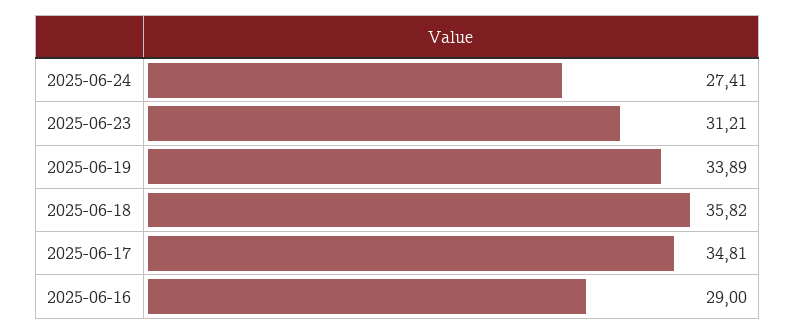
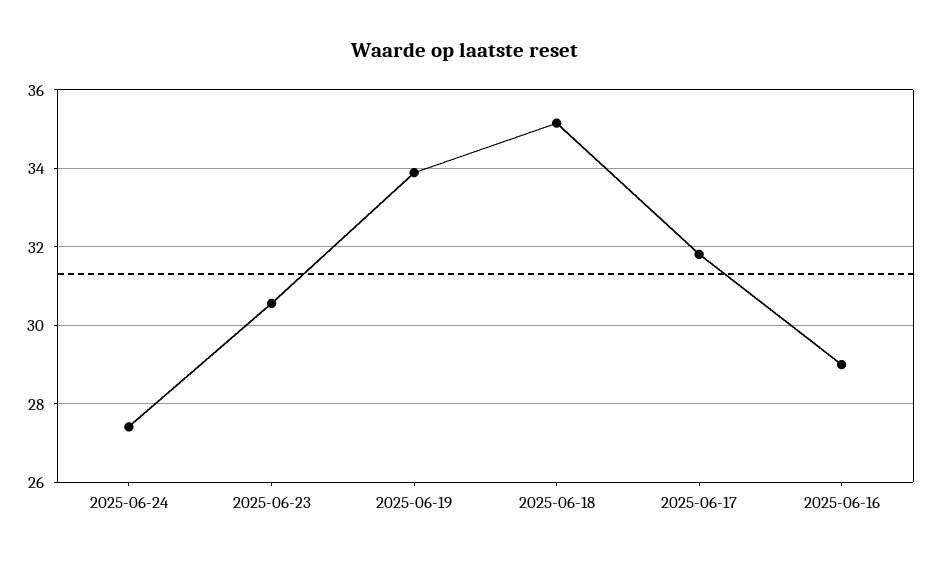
  {
    "2025-06-24": 27.41,
-   "2025-06-23": 31.21,
+   "2025-06-23": 30.6,
    "2025-06-19": 33.89,
-   "2025-06-18": 35.82,
+   "2025-06-18": 35.2,
-   "2025-06-17": 34.81,
+   "2025-06-17": 31.8,
    "2025-06-16": 29
  }

